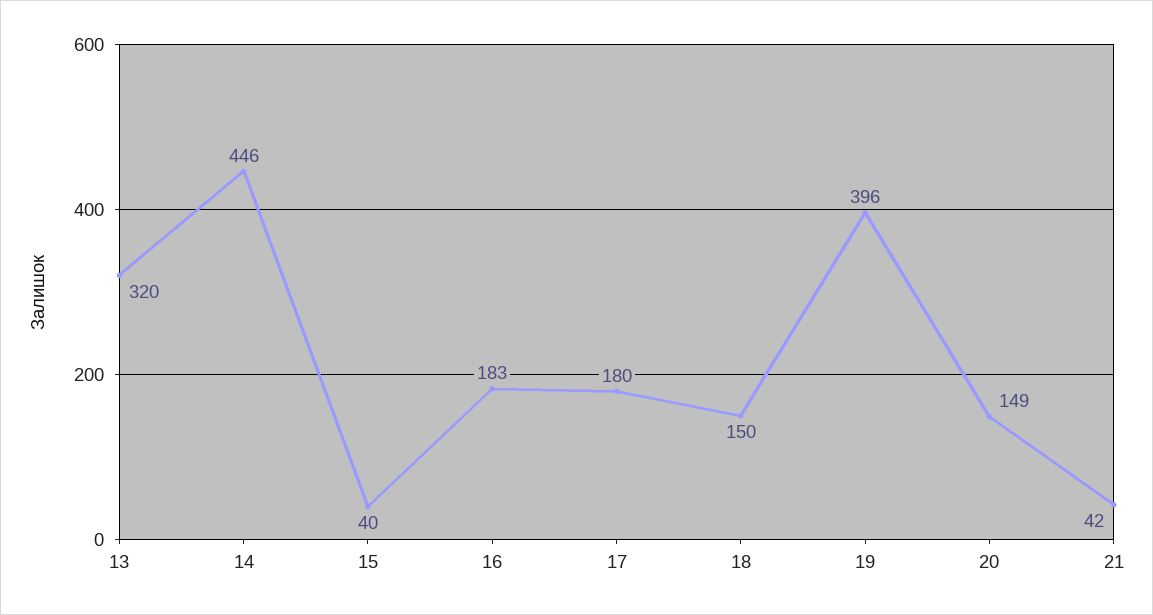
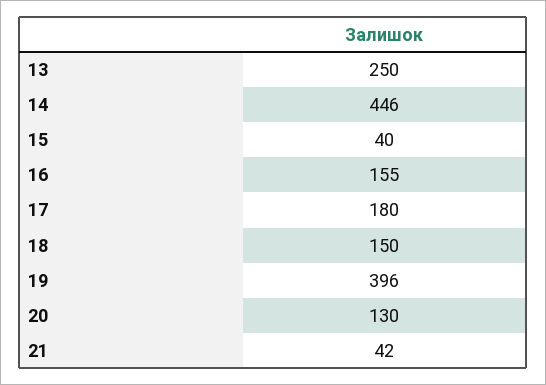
  {
-   "13": 320,
+   "13": 250,
    "14": 446,
    "15": 40,
-   "16": 183,
+   "16": 155,
    "17": 180,
    "18": 150,
    "19": 396,
-   "20": 149,
+   "20": 130,
    "21": 42
  }

